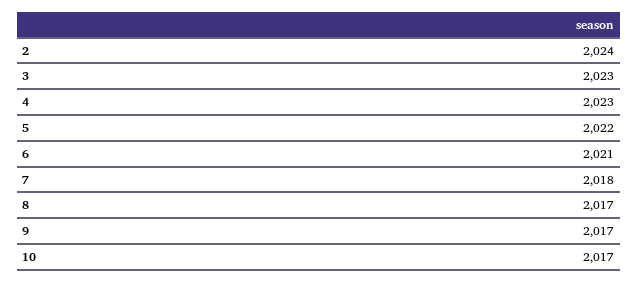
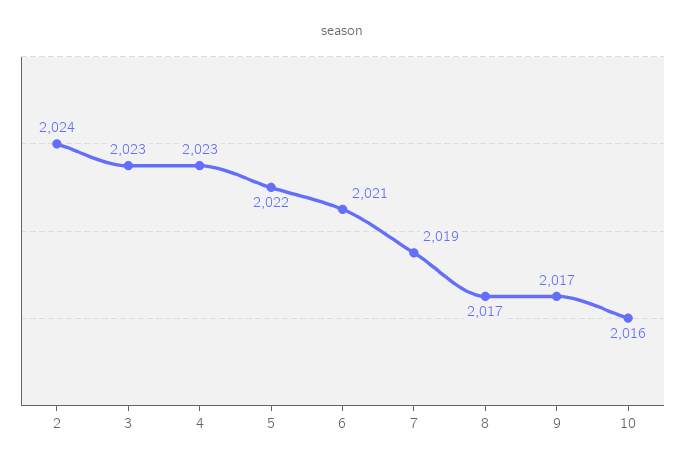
  {
    "2": 2024,
    "3": 2023,
    "4": 2023,
    "5": 2022,
    "6": 2021,
-   "7": 2018,
+   "7": 2019,
    "8": 2017,
    "9": 2017,
-   "10": 2017
+   "10": 2016
  }

